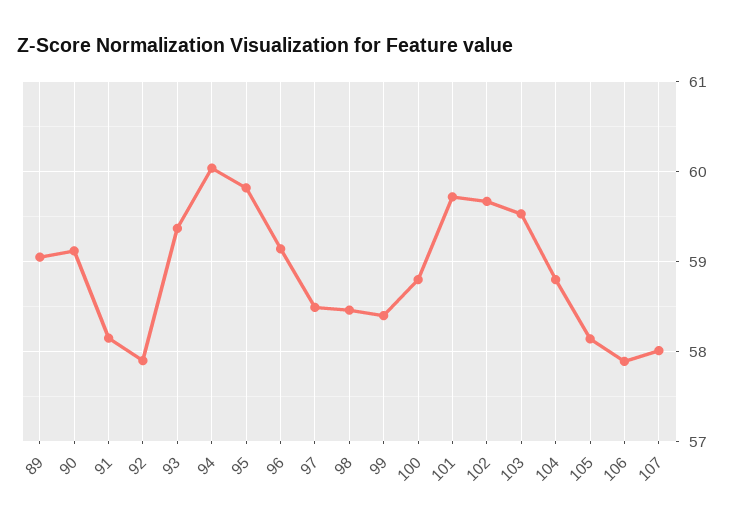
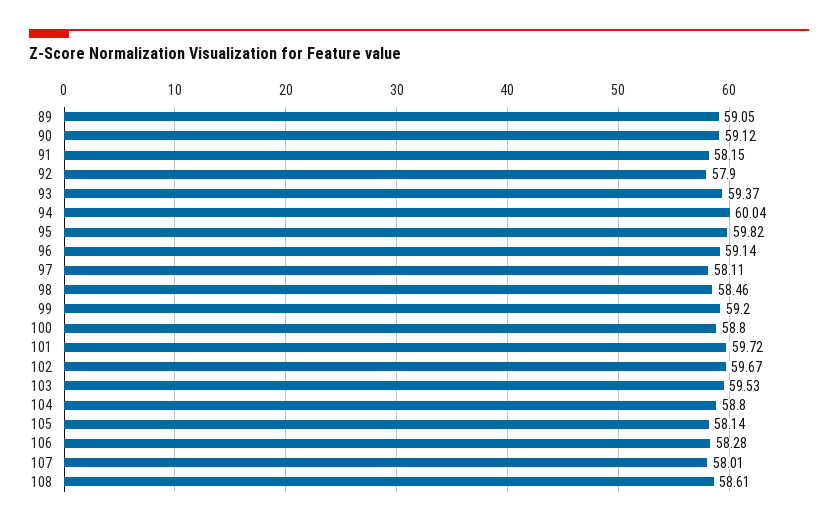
  {
    "89": 59.05,
    "90": 59.12,
    "91": 58.15,
    "92": 57.9,
    "93": 59.37,
    "94": 60.04,
    "95": 59.82,
    "96": 59.14,
-   "97": 58.5,
+   "97": 58.11,
    "98": 58.46,
-   "99": 58.4,
+   "99": 59.2,
    "100": 58.8,
    "101": 59.72,
    "102": 59.67,
    "103": 59.53,
    "104": 58.8,
    "105": 58.14,
-   "106": 57.9,
+   "106": 58.28,
-   "107": 58.01
+   "107": 58.01,
+   "108": 58.61
  }

